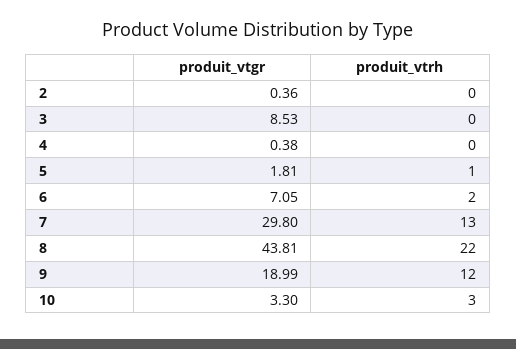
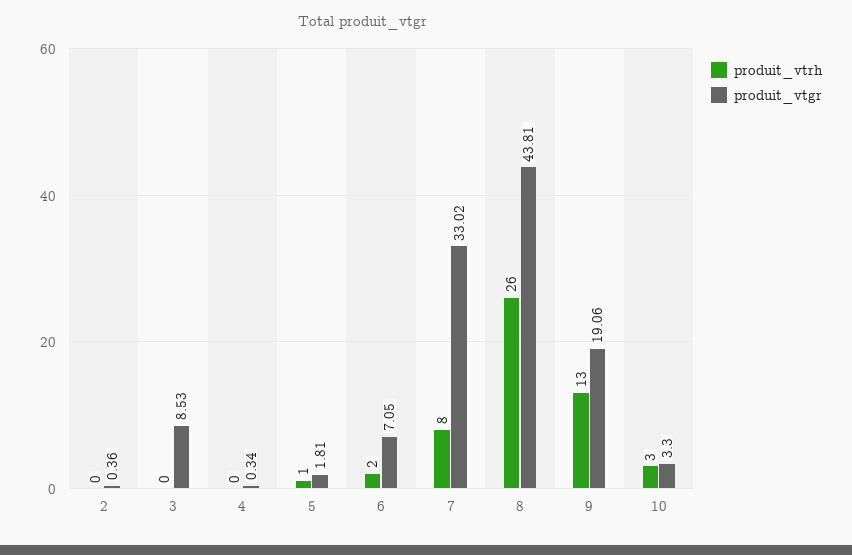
  {
    "produit_vtgr": {
      "2": 0.36,
      "3": 8.53,
-     "4": 0.38,
+     "4": 0.34,
      "5": 1.81,
      "6": 7.05,
-     "7": 29.8,
+     "7": 33.02,
      "8": 43.81,
-     "9": 18.99,
+     "9": 19.06,
      "10": 3.3
    },
    "produit_vtrh": {
      "2": 0,
      "3": 0,
      "4": 0,
      "5": 1,
      "6": 2,
-     "7": 13,
+     "7": 8,
-     "8": 22,
+     "8": 26,
-     "9": 12,
+     "9": 13,
      "10": 3
    }
  }

